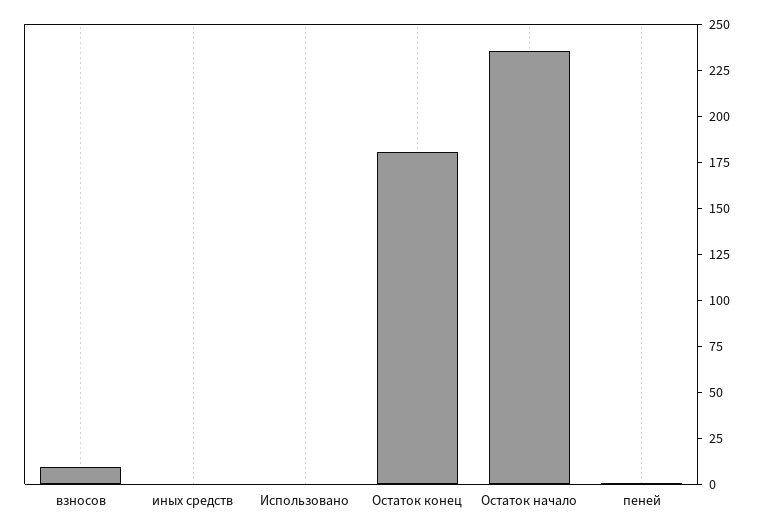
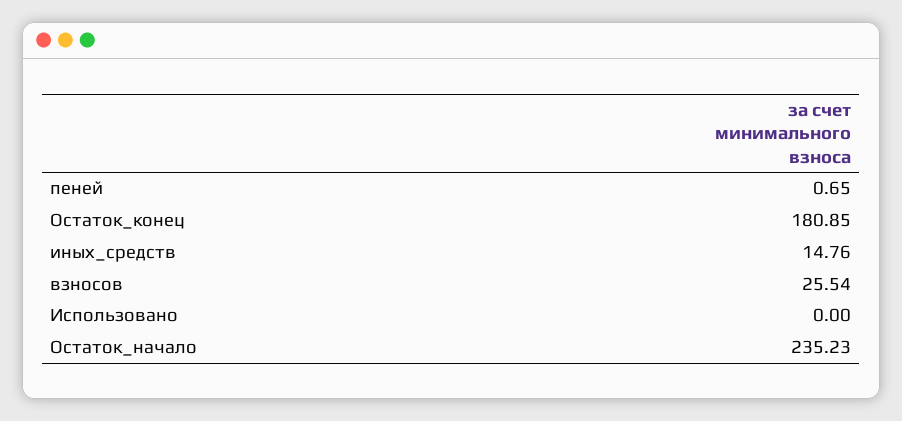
  {
-   "взносов": 10,
+   "взносов": 25.54,
-   "иных средств": 0,
+   "иных средств": 14.76,
    "Использовано": 0,
    "Остаток конец": 180.85,
    "Остаток начало": 235.23,
    "пеней": 0.65
  }

